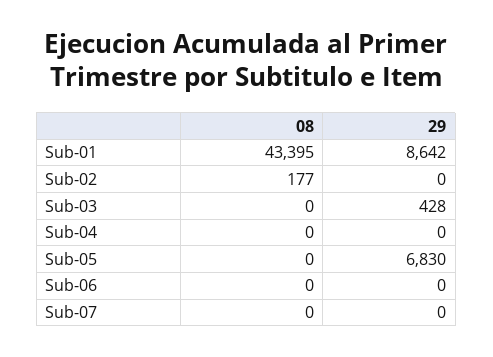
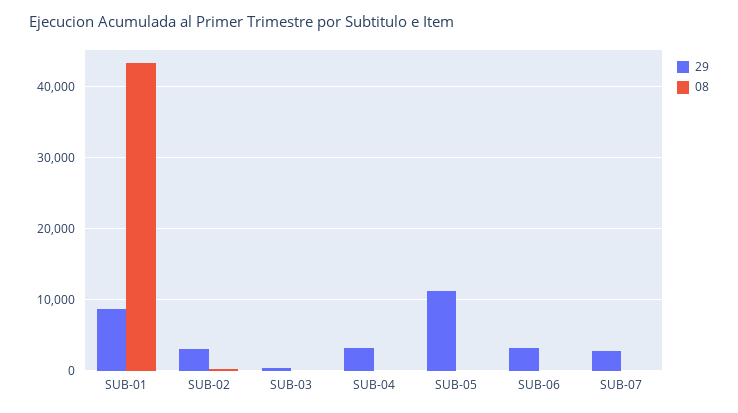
  {
    "08": {
      "Sub-01": 43395,
      "Sub-02": 177,
      "Sub-03": 0,
      "Sub-04": 0,
      "Sub-05": 0,
      "Sub-06": 0,
      "Sub-07": 0
    },
    "29": {
      "Sub-01": 8642,
-     "Sub-02": 0,
+     "Sub-02": 3000,
      "Sub-03": 428,
-     "Sub-04": 0,
+     "Sub-04": 3000,
-     "Sub-05": 6830,
+     "Sub-05": 11000,
-     "Sub-06": 0,
+     "Sub-06": 3000,
-     "Sub-07": 0
+     "Sub-07": 3000
    }
  }

